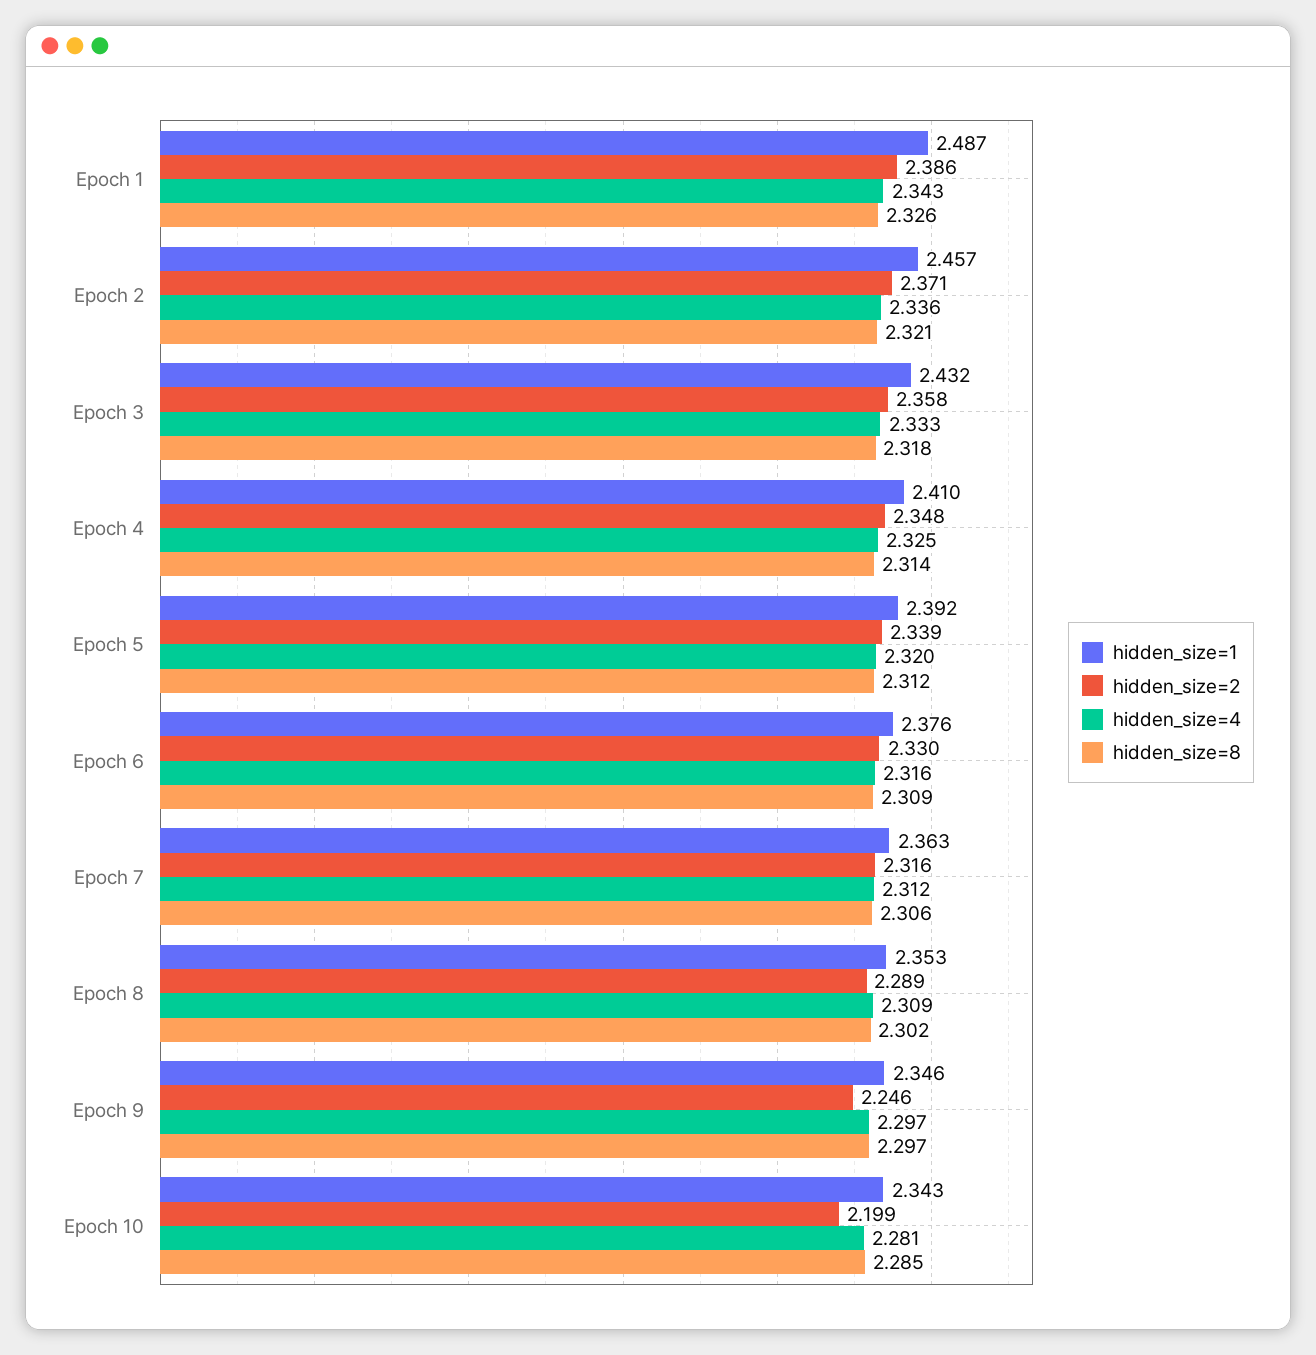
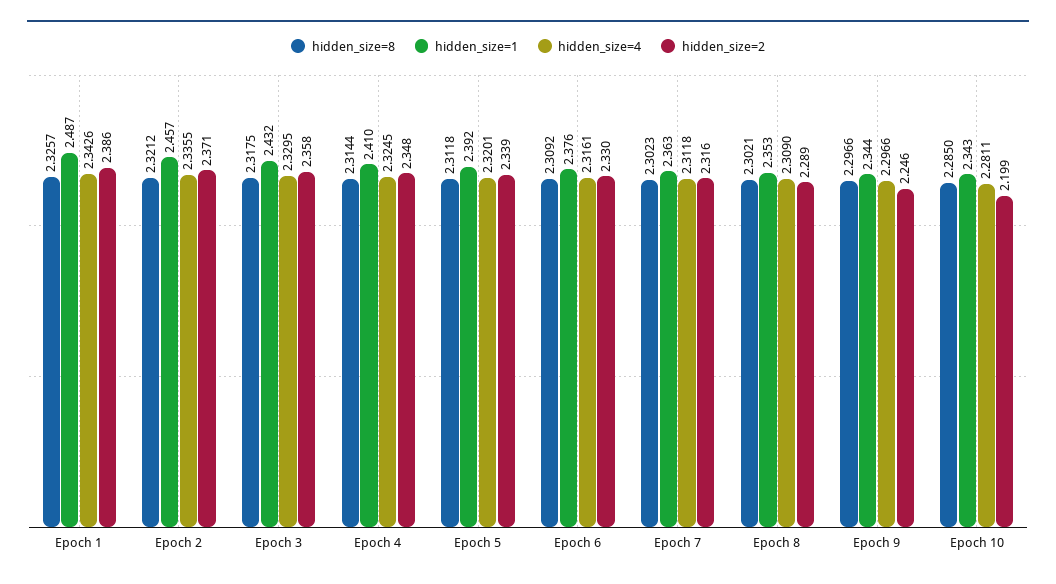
  {
    "hidden_size=1": {
      "Epoch 1": 2.487,
      "Epoch 2": 2.457,
      "Epoch 3": 2.432,
      "Epoch 4": 2.41,
      "Epoch 5": 2.392,
      "Epoch 6": 2.376,
      "Epoch 7": 2.363,
      "Epoch 8": 2.353,
-     "Epoch 9": 2.346,
+     "Epoch 9": 2.344,
      "Epoch 10": 2.343
    },
    "hidden_size=2": {
      "Epoch 1": 2.386,
      "Epoch 2": 2.371,
      "Epoch 3": 2.358,
      "Epoch 4": 2.348,
      "Epoch 5": 2.339,
      "Epoch 6": 2.33,
      "Epoch 7": 2.316,
      "Epoch 8": 2.289,
      "Epoch 9": 2.246,
      "Epoch 10": 2.199
    },
    "hidden_size=4": {
      "Epoch 1": 2.3426,
      "Epoch 2": 2.3355,
-     "Epoch 3": 2.333,
+     "Epoch 3": 2.3295,
      "Epoch 4": 2.3245,
      "Epoch 5": 2.3201,
      "Epoch 6": 2.3161,
      "Epoch 7": 2.3118,
      "Epoch 8": 2.309,
      "Epoch 9": 2.2966,
      "Epoch 10": 2.2811
    },
    "hidden_size=8": {
      "Epoch 1": 2.3257,
      "Epoch 2": 2.3212,
      "Epoch 3": 2.3175,
      "Epoch 4": 2.3144,
      "Epoch 5": 2.3118,
      "Epoch 6": 2.3092,
-     "Epoch 7": 2.306,
+     "Epoch 7": 2.3023,
      "Epoch 8": 2.3021,
      "Epoch 9": 2.2966,
      "Epoch 10": 2.285
    }
  }

